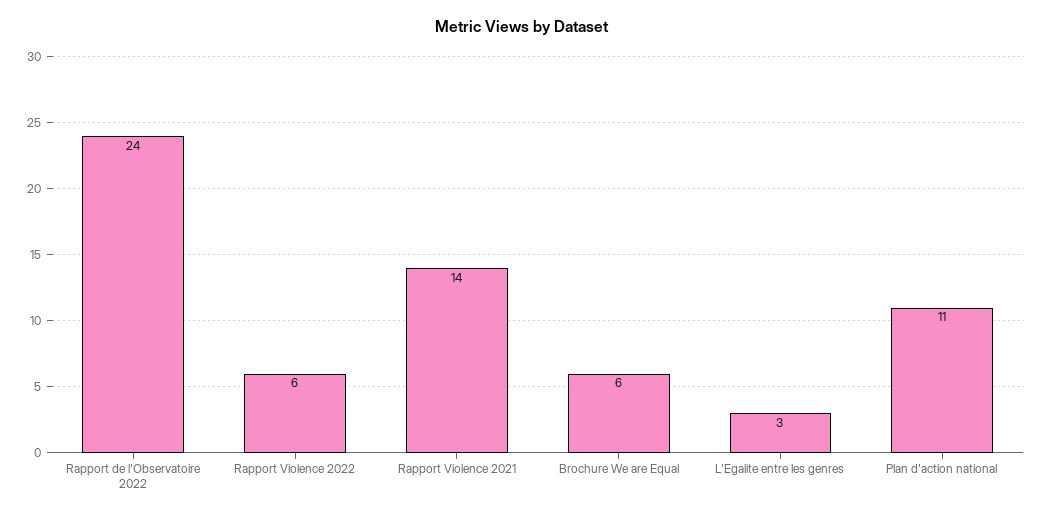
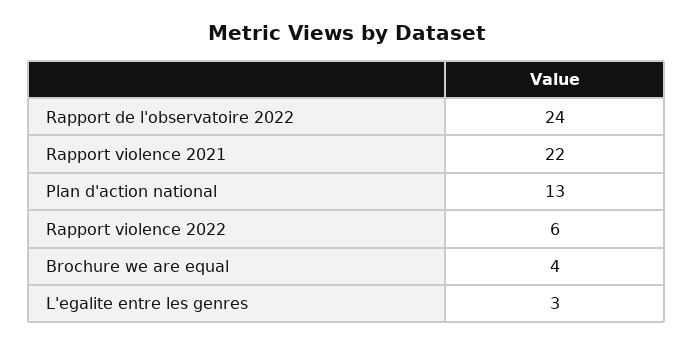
  {
    "Rapport de l'Observatoire 2022": 24,
    "Rapport Violence 2022": 6,
-   "Rapport Violence 2021": 14,
+   "Rapport Violence 2021": 22,
-   "Brochure We are Equal": 6,
+   "Brochure We are Equal": 4,
    "L'Egalite entre les genres": 3,
-   "Plan d'action national": 11
+   "Plan d'action national": 13
  }

